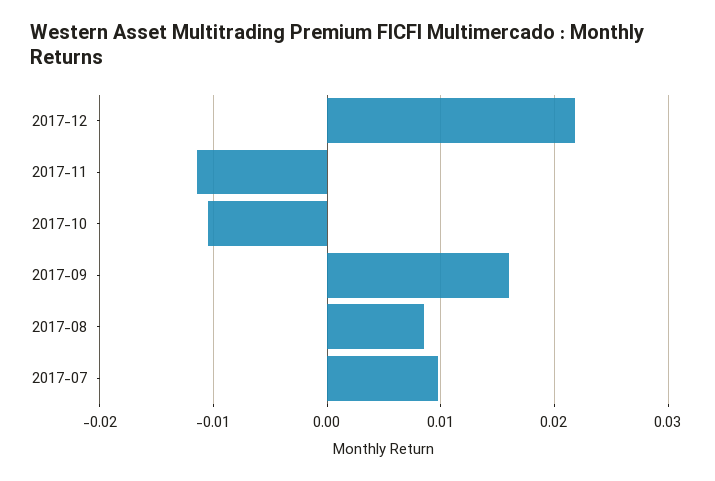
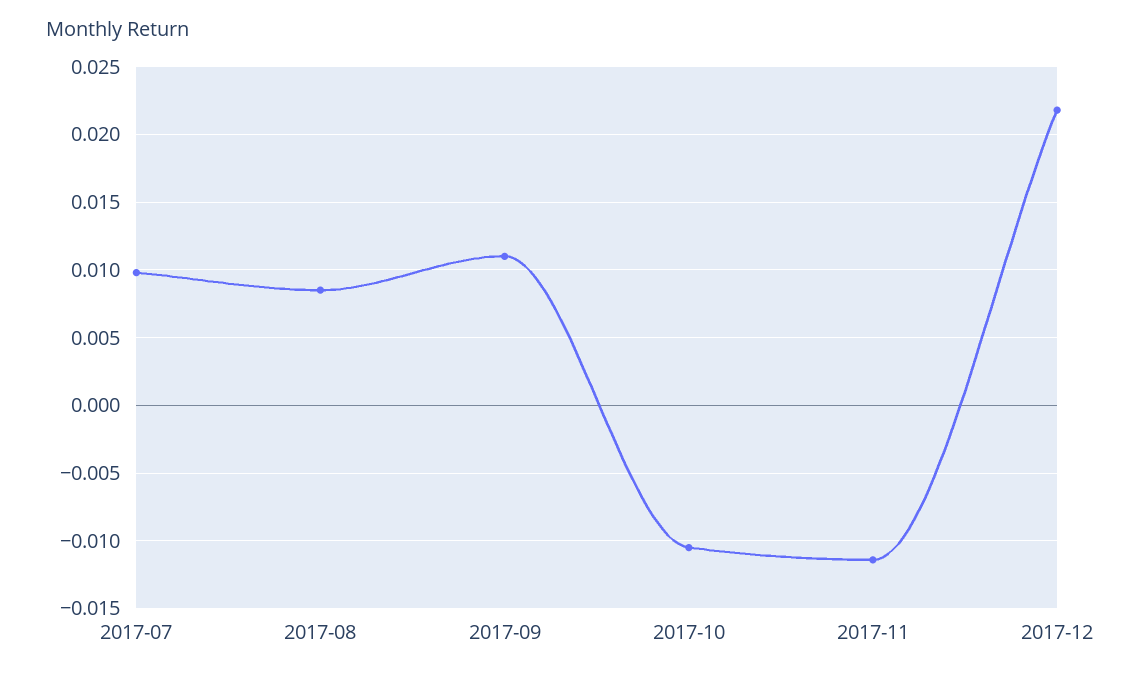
  {
    "2017-12": 0.022,
    "2017-11": -0.0115,
    "2017-10": -0.0105,
-   "2017-09": 0.016,
+   "2017-09": 0.011,
    "2017-08": 0.0085,
    "2017-07": 0.01
  }

